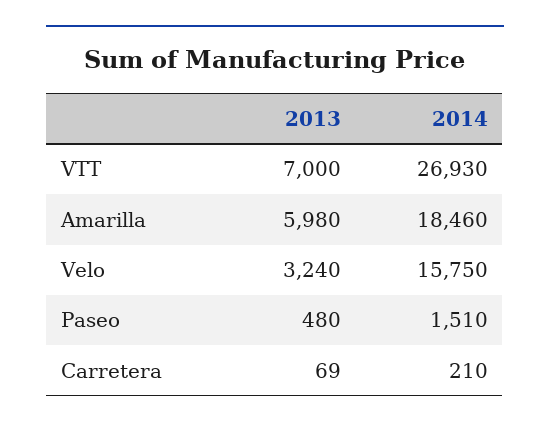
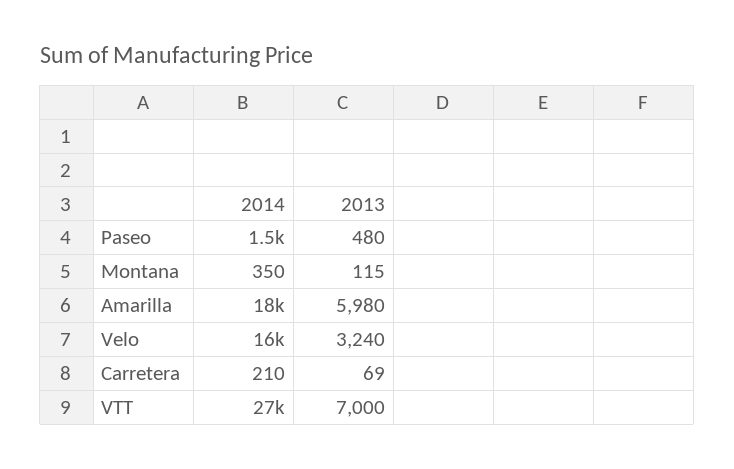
  {
    "2013": {
      "VTT": 7000,
      "Amarilla": 5980,
      "Velo": 3240,
      "Paseo": 480,
-     "Carretera": 69
+     "Carretera": 69,
+     "Montana": 115
    },
    "2014": {
      "VTT": 26930,
      "Amarilla": 18460,
      "Velo": 15750,
      "Paseo": 1510,
-     "Carretera": 210
+     "Carretera": 210,
+     "Montana": 350
    }
  }

